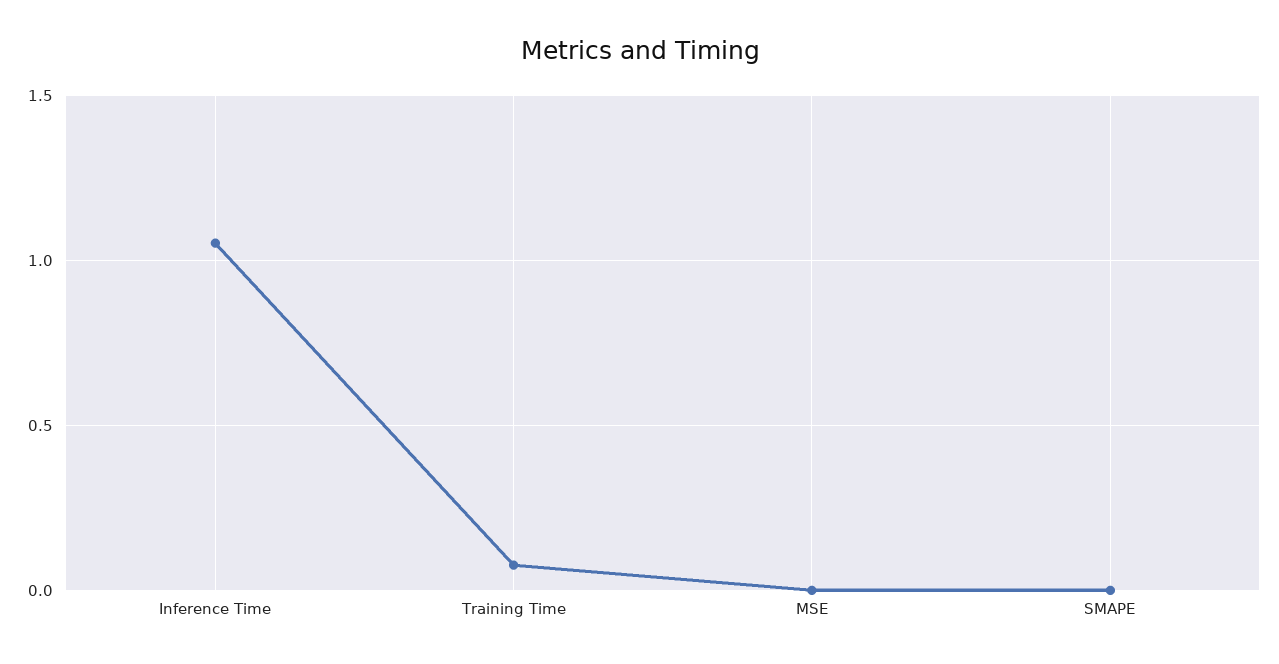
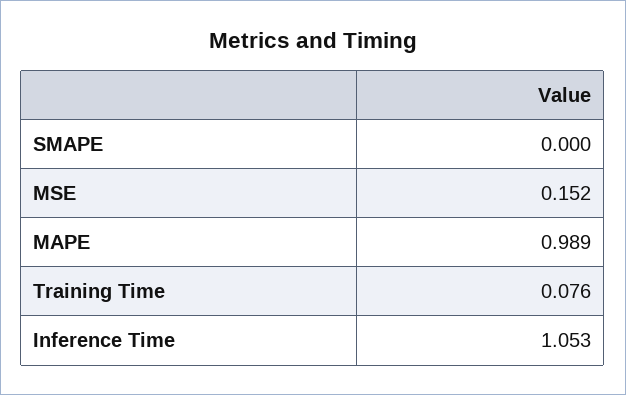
  {
    "Inference Time": 1.053,
    "Training Time": 0.076,
-   "MSE": 0,
+   "MSE": 0.152,
-   "SMAPE": 0
+   "SMAPE": 0,
+   "MAPE": 0.989
  }

